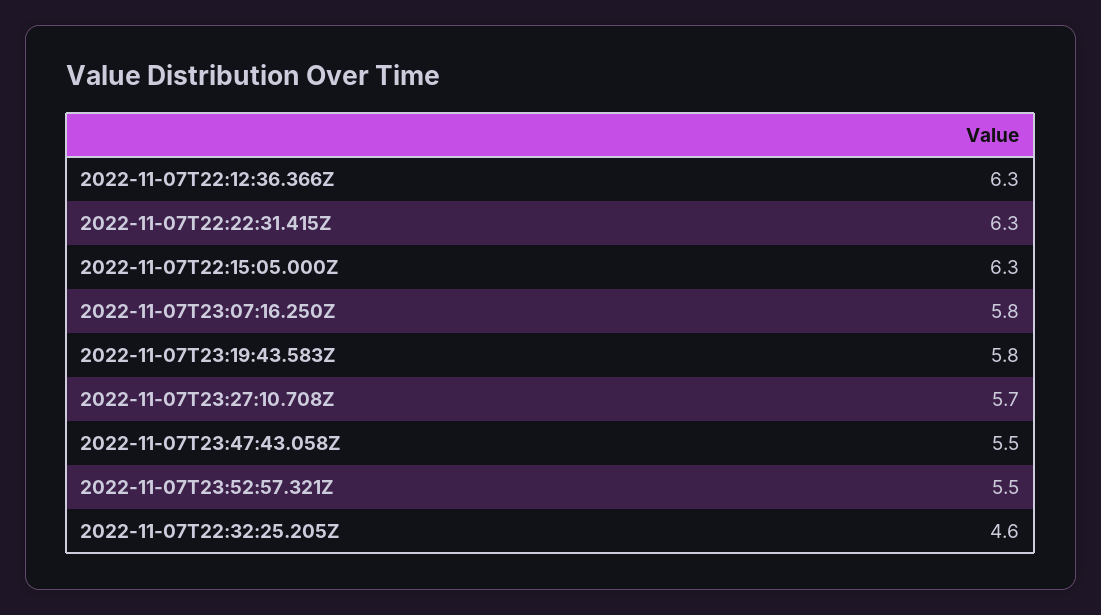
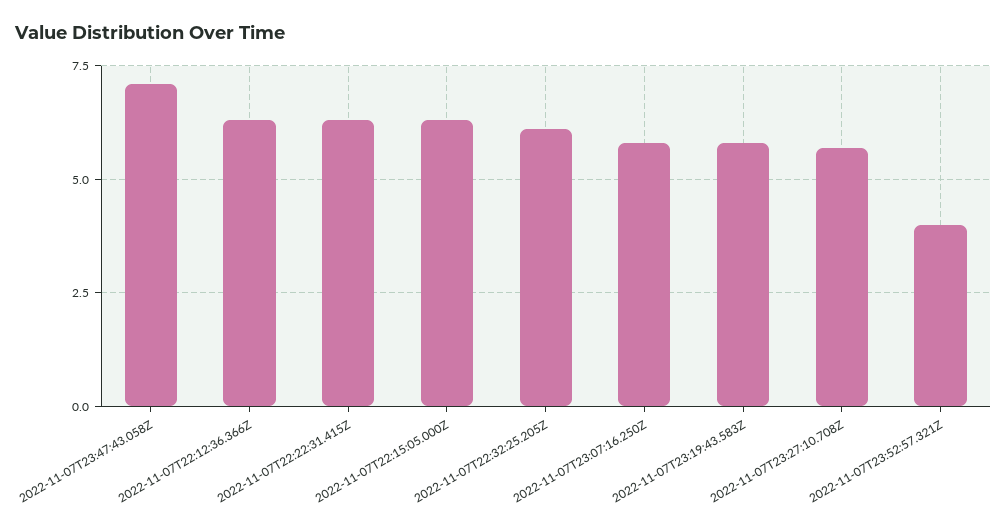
  {
    "2022-11-07T22:12:36.366Z": 6.3,
    "2022-11-07T22:22:31.415Z": 6.3,
    "2022-11-07T22:15:05.000Z": 6.3,
    "2022-11-07T23:07:16.250Z": 5.8,
    "2022-11-07T23:19:43.583Z": 5.8,
    "2022-11-07T23:27:10.708Z": 5.7,
-   "2022-11-07T23:47:43.058Z": 5.5,
+   "2022-11-07T23:47:43.058Z": 7,
-   "2022-11-07T23:52:57.321Z": 5.5,
+   "2022-11-07T23:52:57.321Z": 4,
-   "2022-11-07T22:32:25.205Z": 4.6
+   "2022-11-07T22:32:25.205Z": 6
  }

